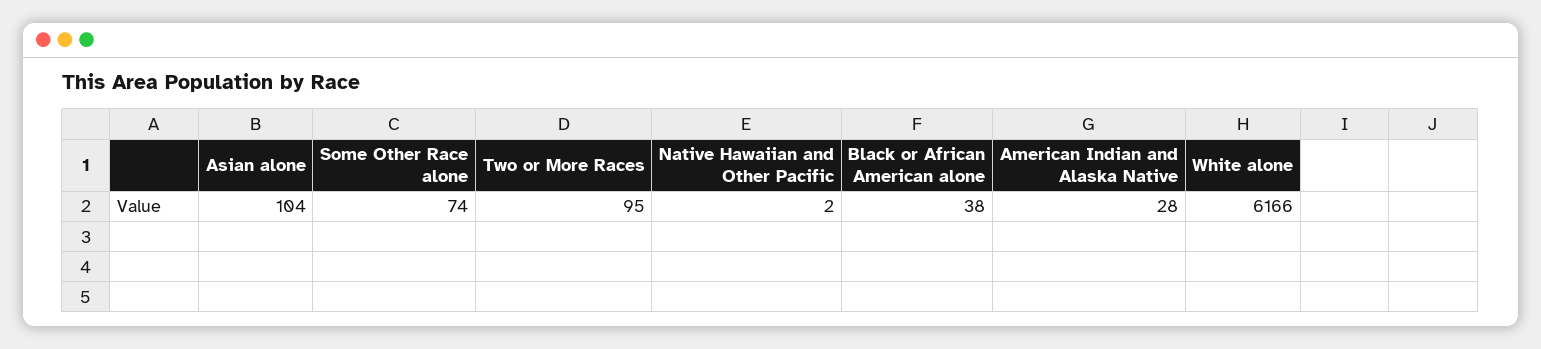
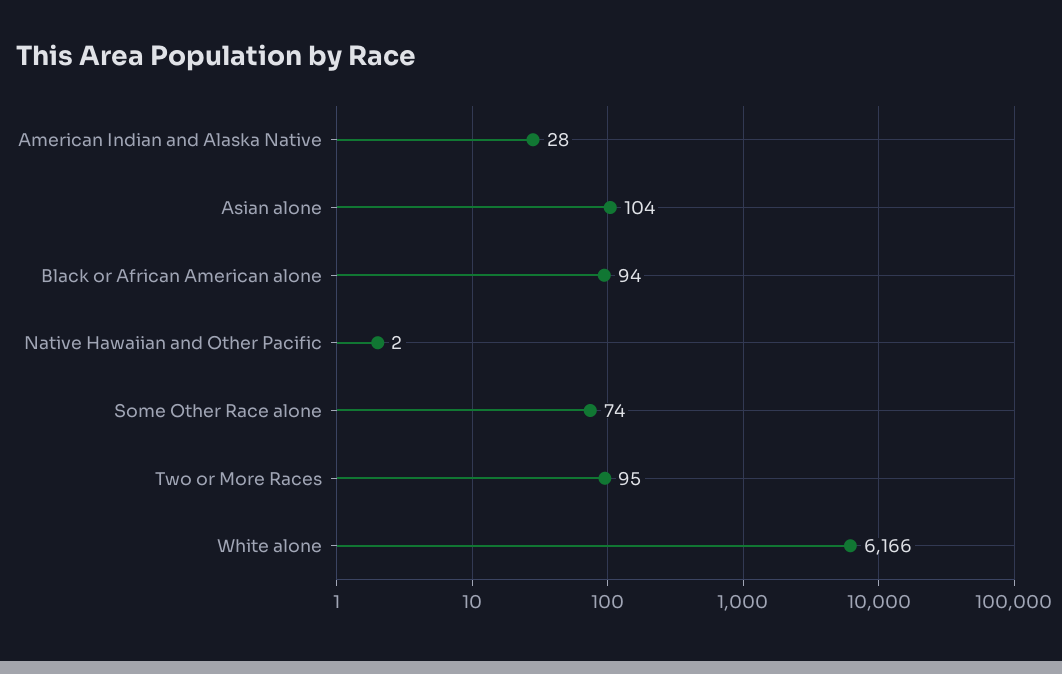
  {
    "Asian alone": 104,
    "Some Other Race alone": 74,
    "Two or More Races": 95,
    "Native Hawaiian and Other Pacific": 2,
-   "Black or African American alone": 38,
+   "Black or African American alone": 94,
    "American Indian and Alaska Native": 28,
    "White alone": 6166
  }

